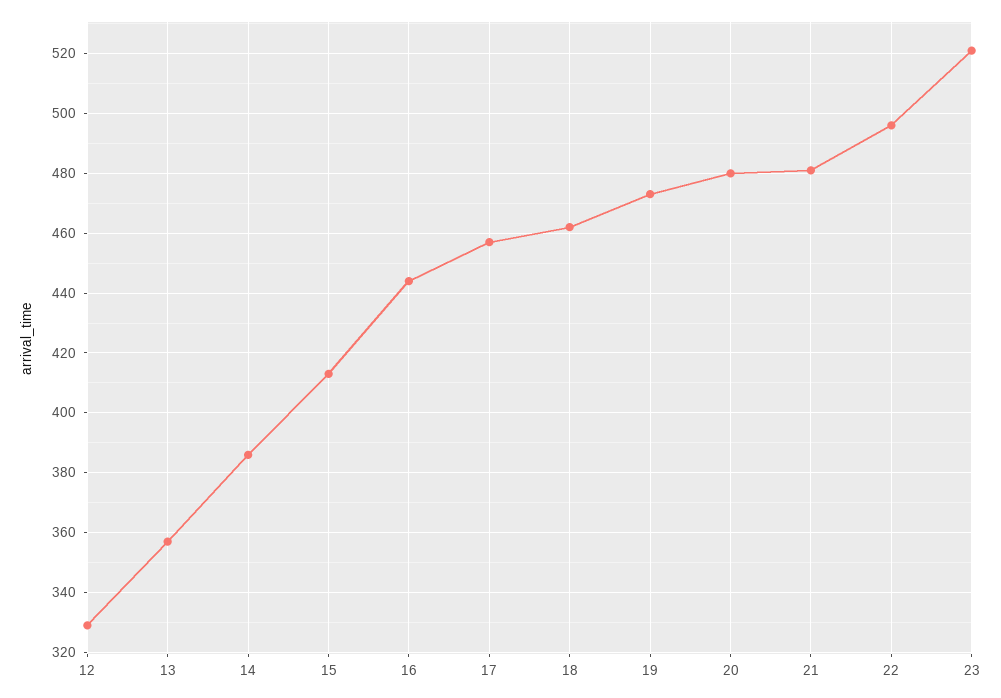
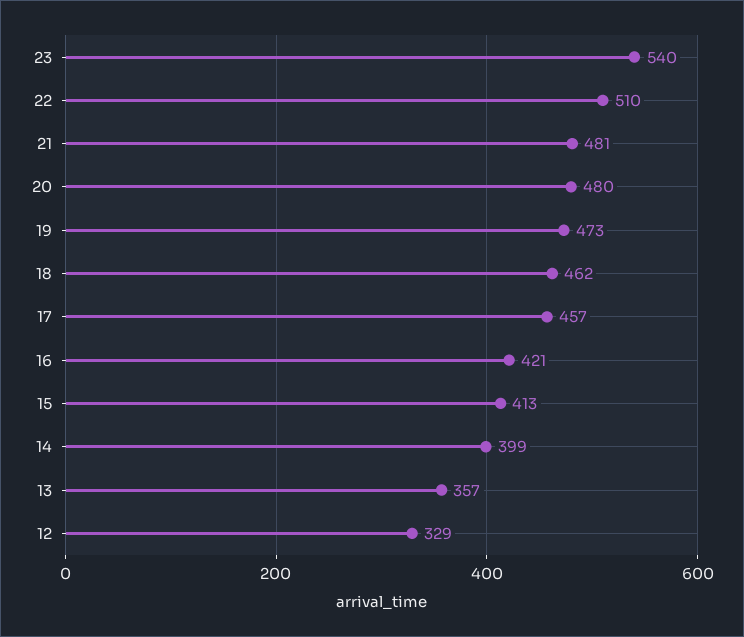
  {
    "12": 329,
    "13": 357,
-   "14": 385,
+   "14": 399,
    "15": 413,
-   "16": 445,
+   "16": 421,
    "17": 457,
    "18": 462,
    "19": 473,
    "20": 480,
    "21": 481,
-   "22": 495,
+   "22": 510,
-   "23": 520
+   "23": 540
  }

